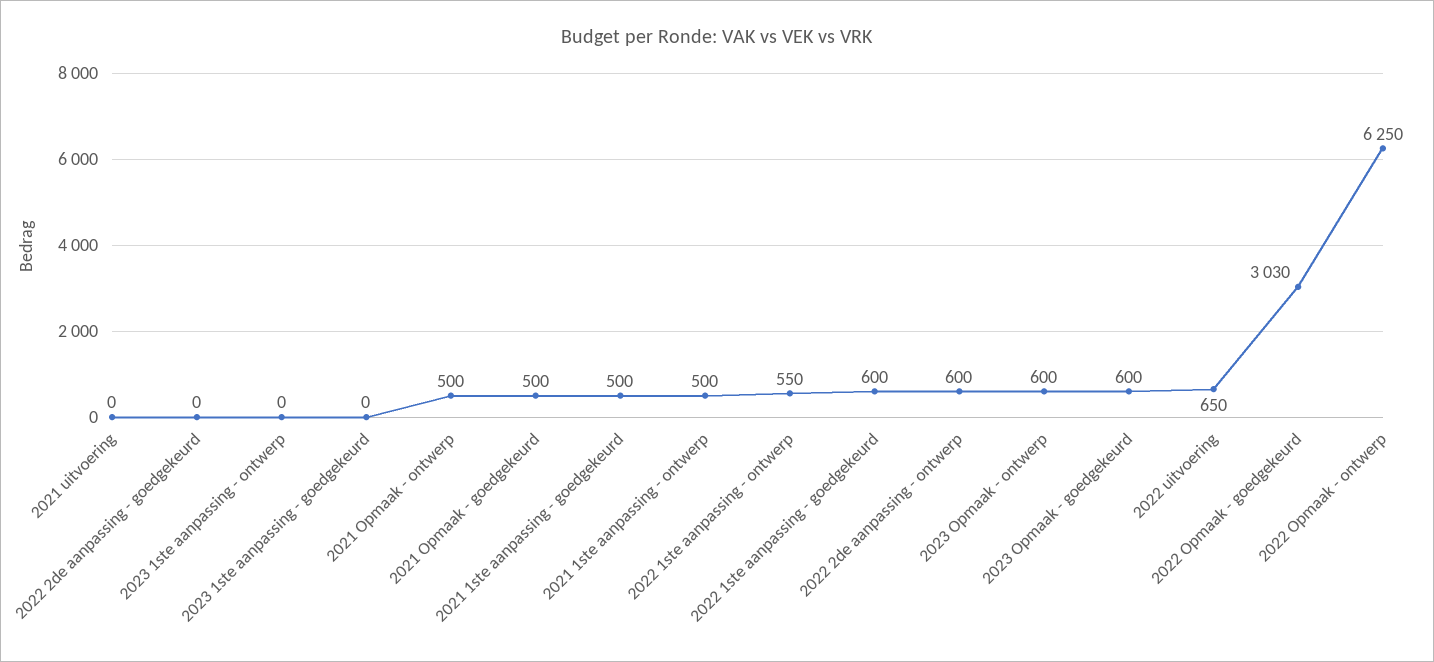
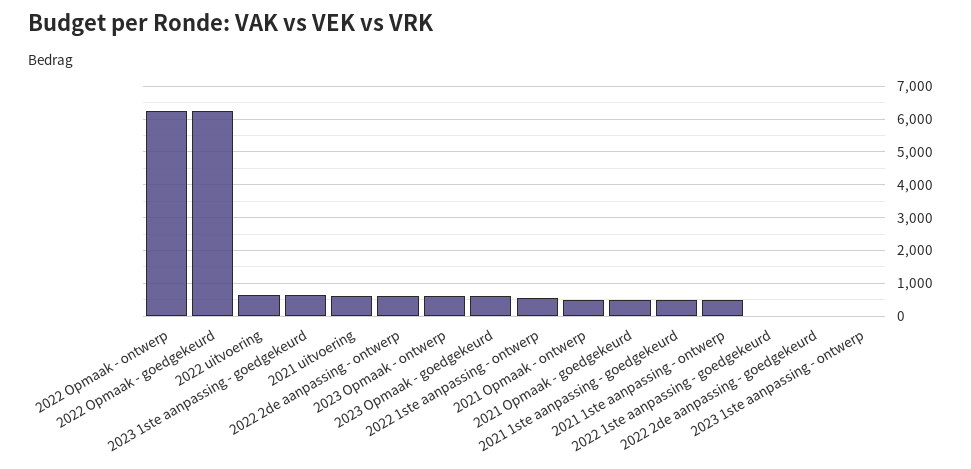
  {
-   "2021 uitvoering": 0,
+   "2021 uitvoering": 600,
    "2022 2de aanpassing - goedgekeurd": 0,
    "2023 1ste aanpassing - ontwerp": 0,
-   "2023 1ste aanpassing - goedgekeurd": 0,
+   "2023 1ste aanpassing - goedgekeurd": 600,
    "2021 Opmaak - ontwerp": 500,
    "2021 Opmaak - goedgekeurd": 500,
    "2021 1ste aanpassing - goedgekeurd": 500,
    "2021 1ste aanpassing - ontwerp": 500,
    "2022 1ste aanpassing - ontwerp": 550,
-   "2022 1ste aanpassing - goedgekeurd": 600,
+   "2022 1ste aanpassing - goedgekeurd": 0,
    "2022 2de aanpassing - ontwerp": 600,
    "2023 Opmaak - ontwerp": 600,
    "2023 Opmaak - goedgekeurd": 600,
    "2022 uitvoering": 650,
-   "2022 Opmaak - goedgekeurd": 3030,
+   "2022 Opmaak - goedgekeurd": 6200,
    "2022 Opmaak - ontwerp": 6250
  }

